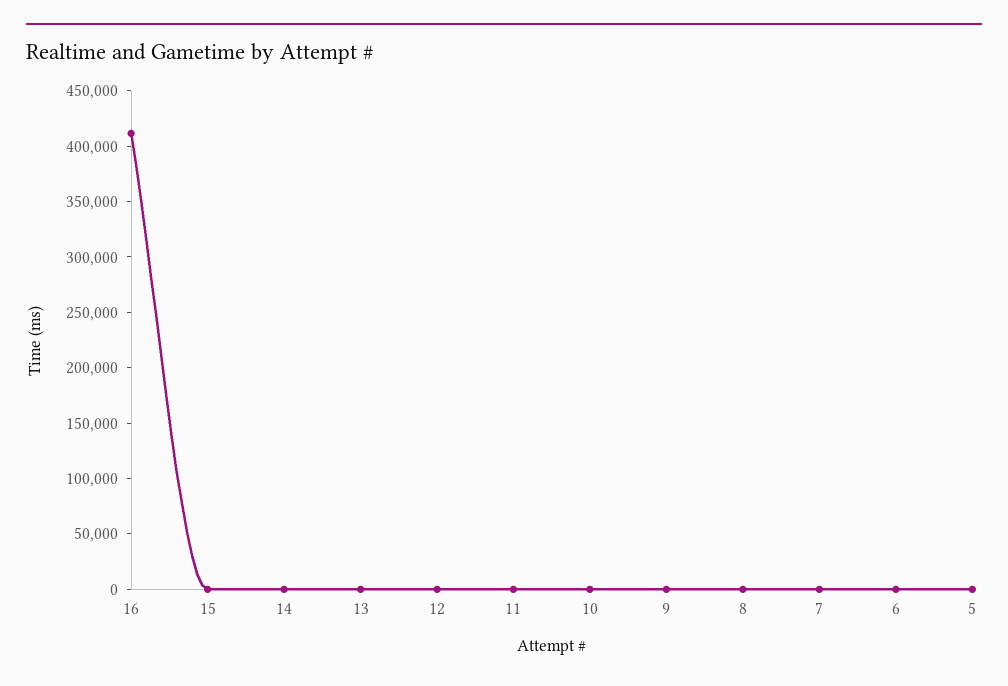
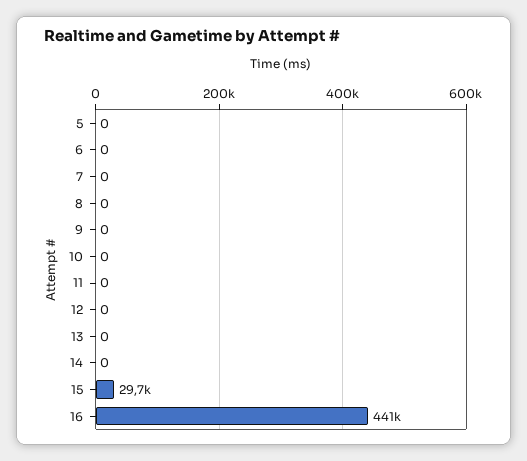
  {
-   "16": 410000,
+   "16": 441000,
-   "15": 0,
+   "15": 29700,
    "14": 0,
    "13": 0,
    "12": 0,
    "11": 0,
    "10": 0,
    "9": 0,
    "8": 0,
    "7": 0,
    "6": 0,
    "5": 0
  }

